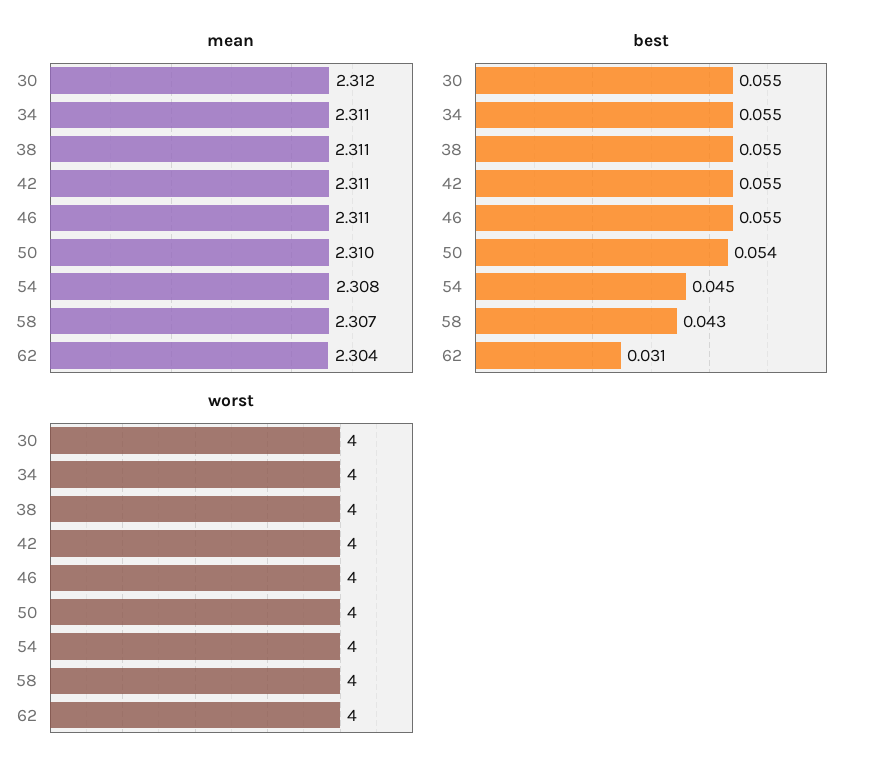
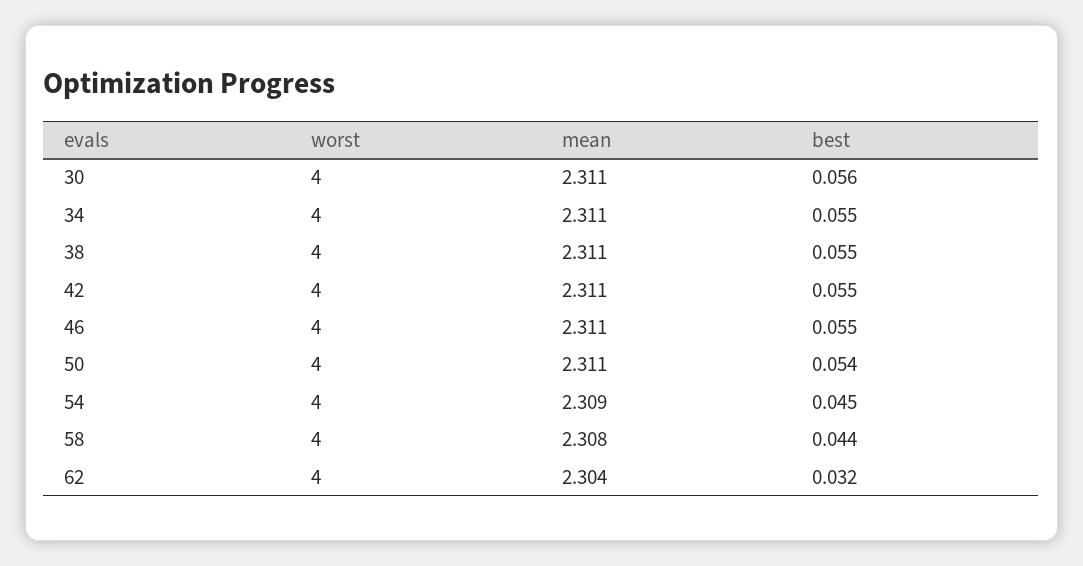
  {
    "mean": {
-     "30": 2.312,
+     "30": 2.311,
      "34": 2.311,
      "38": 2.311,
      "42": 2.311,
      "46": 2.311,
-     "50": 2.31,
+     "50": 2.311,
-     "54": 2.308,
+     "54": 2.309,
-     "58": 2.307,
+     "58": 2.308,
      "62": 2.304
    },
    "best": {
-     "30": 0.055,
+     "30": 0.056,
      "34": 0.055,
      "38": 0.055,
      "42": 0.055,
      "46": 0.055,
      "50": 0.054,
      "54": 0.045,
-     "58": 0.043,
+     "58": 0.044,
-     "62": 0.031
+     "62": 0.032
    },
    "worst": {
      "30": 4,
      "34": 4,
      "38": 4,
      "42": 4,
      "46": 4,
      "50": 4,
      "54": 4,
      "58": 4,
      "62": 4
    }
  }

